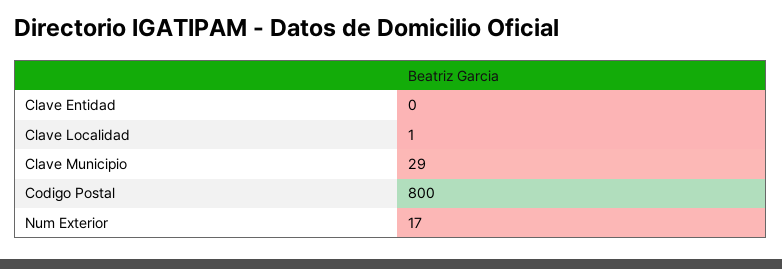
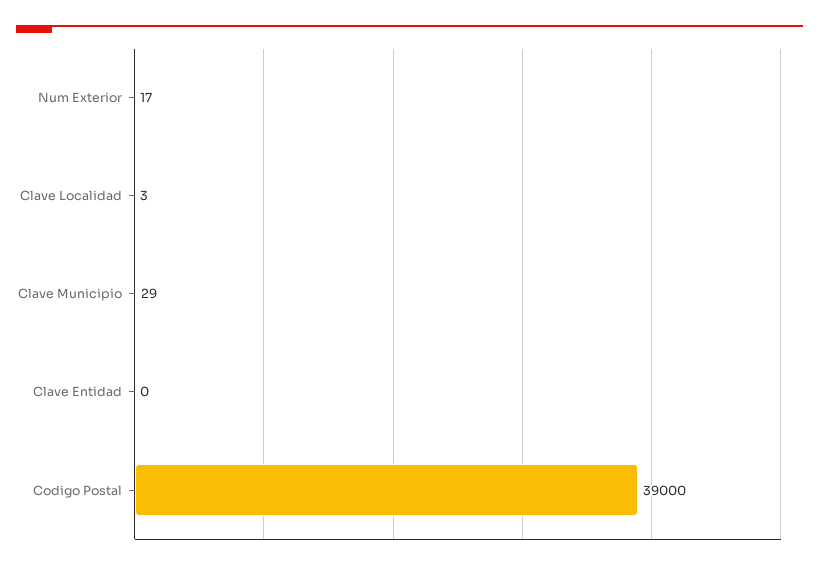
  {
    "Clave Entidad": 0,
-   "Clave Localidad": 1,
+   "Clave Localidad": 3,
    "Clave Municipio": 29,
-   "Codigo Postal": 800,
+   "Codigo Postal": 39000,
    "Num Exterior": 17
  }

